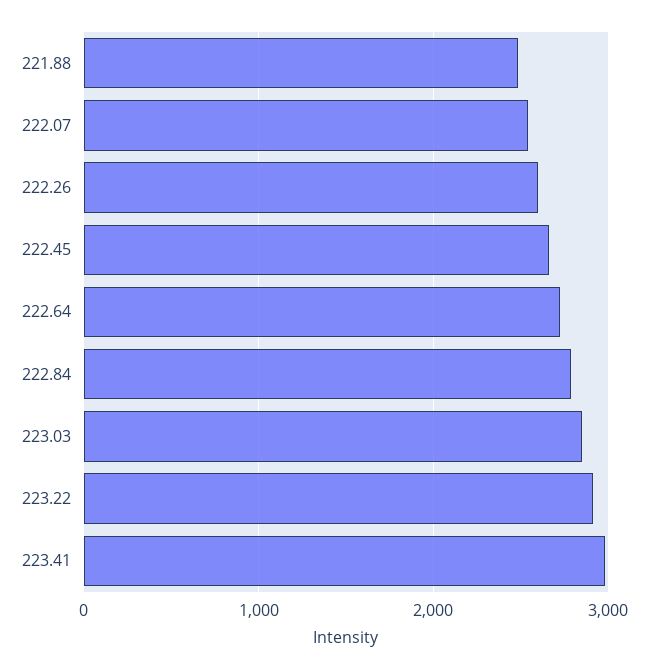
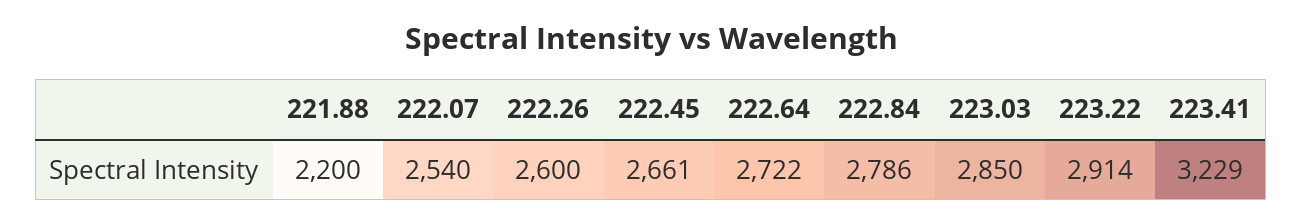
  {
-   "221.88": 2500,
+   "221.88": 2200,
    "222.07": 2540,
    "222.26": 2600,
    "222.45": 2661,
    "222.64": 2722,
    "222.84": 2786,
    "223.03": 2850,
    "223.22": 2914,
-   "223.41": 3000
+   "223.41": 3229
  }

